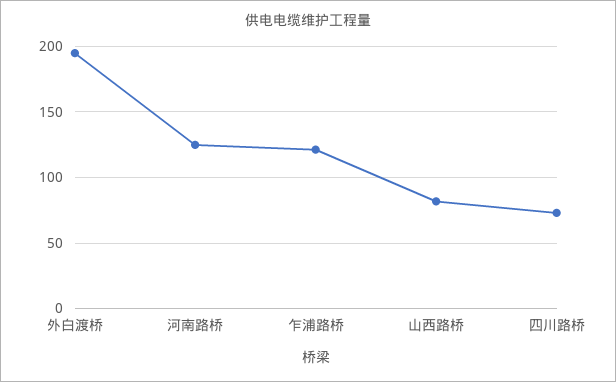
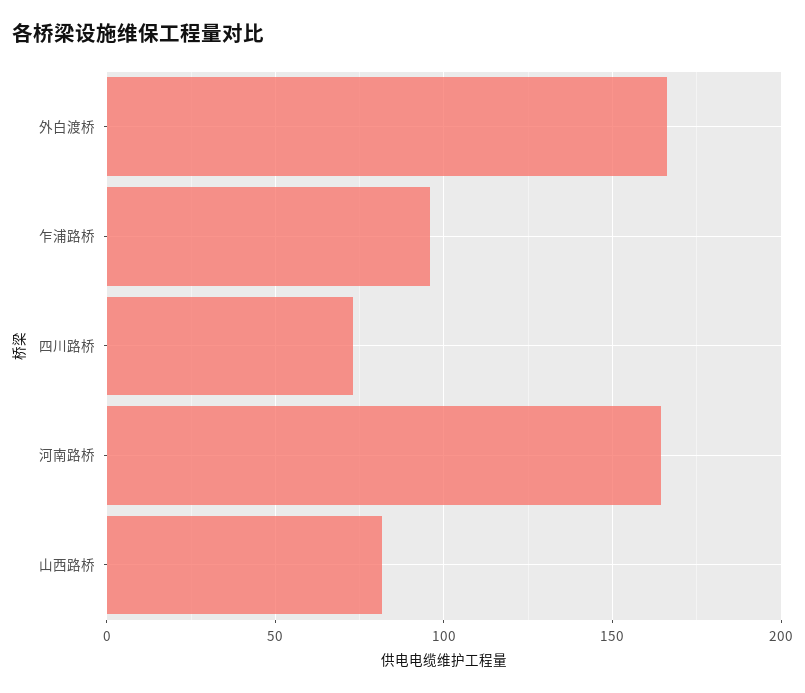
  {
-   "外白渡桥": 195,
+   "外白渡桥": 165,
-   "河南路桥": 125,
+   "河南路桥": 165,
-   "乍浦路桥": 120,
+   "乍浦路桥": 95,
    "山西路桥": 80,
    "四川路桥": 75
  }

